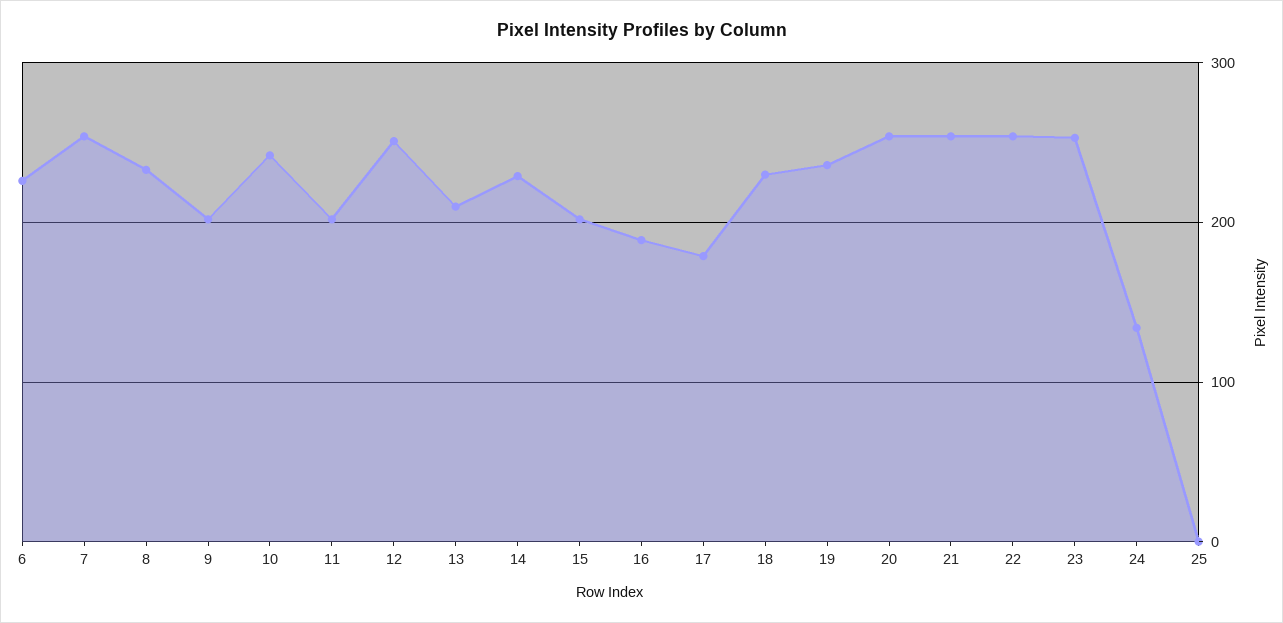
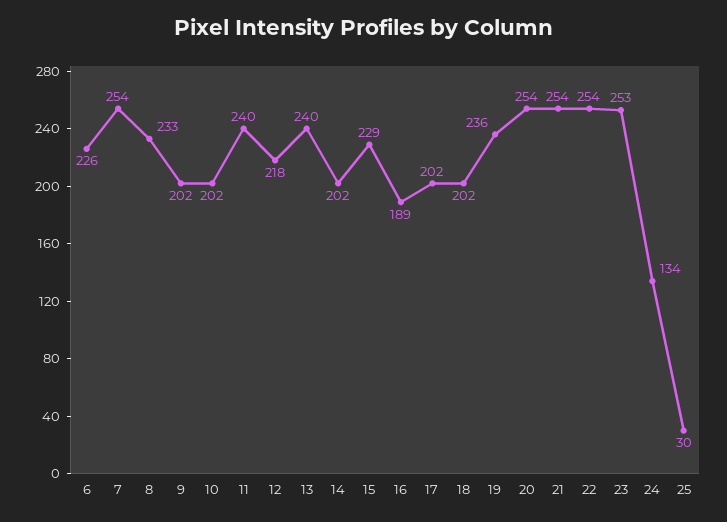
  {
    "6": 226,
    "7": 254,
    "8": 233,
    "9": 202,
-   "10": 240,
+   "10": 202,
-   "11": 200,
+   "11": 240,
-   "12": 250,
+   "12": 218,
-   "13": 210,
+   "13": 240,
-   "14": 230,
+   "14": 202,
-   "15": 200,
+   "15": 229,
    "16": 189,
-   "17": 180,
+   "17": 202,
-   "18": 230,
+   "18": 202,
    "19": 236,
    "20": 254,
    "21": 254,
    "22": 254,
    "23": 253,
    "24": 134,
-   "25": 0
+   "25": 30
  }

